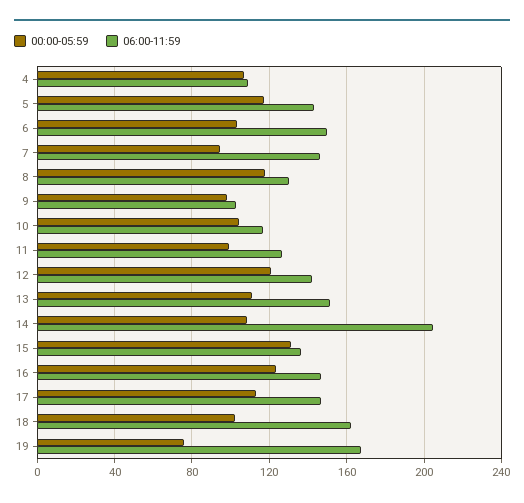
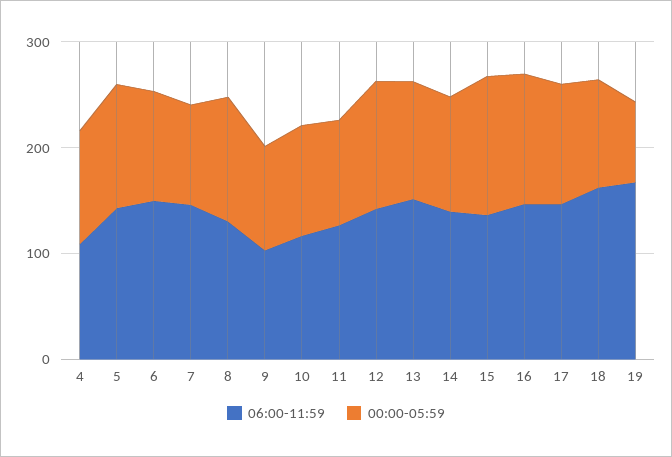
  {
    "00:00-05:59": {
      "4": 105,
      "5": 115,
      "6": 105,
      "7": 95,
      "8": 120,
      "9": 100,
      "10": 105,
      "11": 100,
      "12": 120,
      "13": 110,
      "14": 110,
      "15": 130,
      "16": 125,
      "17": 115,
      "18": 100,
      "19": 75
    },
    "06:00-11:59": {
      "4": 110,
      "5": 145,
      "6": 150,
      "7": 145,
      "8": 130,
      "9": 105,
      "10": 115,
      "11": 125,
      "12": 140,
      "13": 150,
-     "14": 205,
+     "14": 140,
      "15": 135,
      "16": 145,
      "17": 145,
      "18": 160,
      "19": 165
    }
  }

